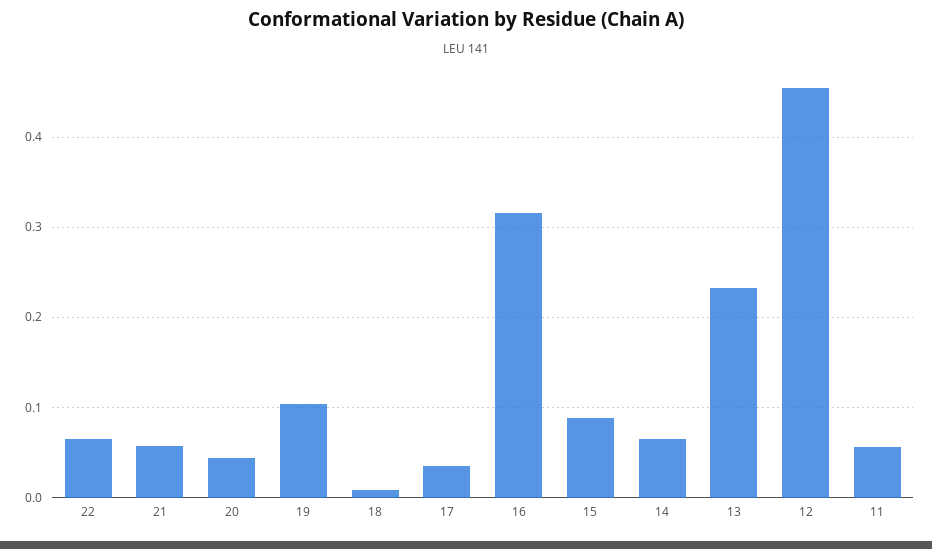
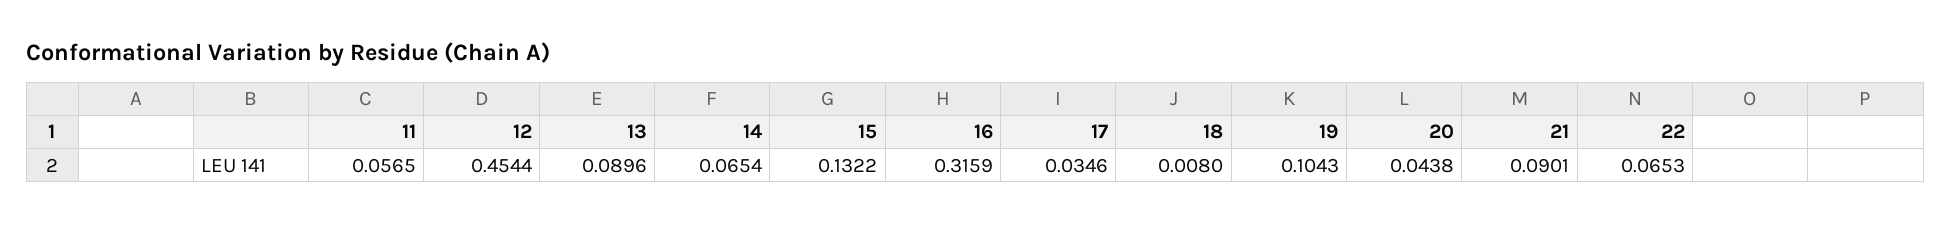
  {
    "22": 0.0653,
-   "21": 0.06,
+   "21": 0.0901,
    "20": 0.0438,
    "19": 0.1043,
    "18": 0.008,
    "17": 0.0346,
    "16": 0.3159,
-   "15": 0.09,
+   "15": 0.1322,
    "14": 0.0654,
-   "13": 0.23,
+   "13": 0.0896,
    "12": 0.4544,
    "11": 0.0565
  }

